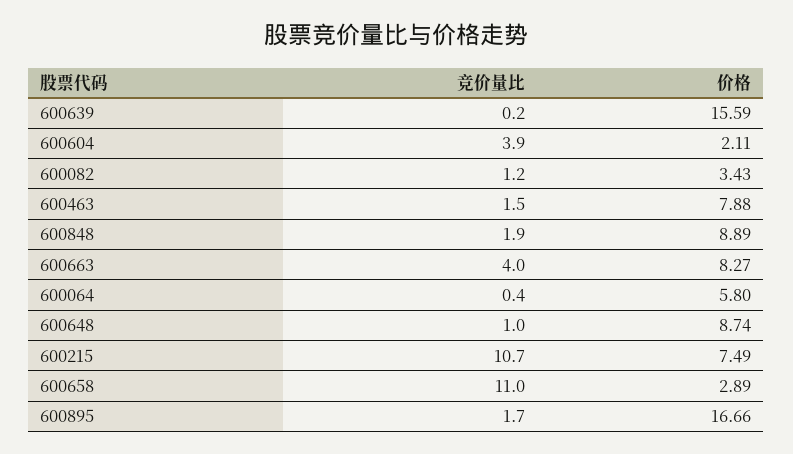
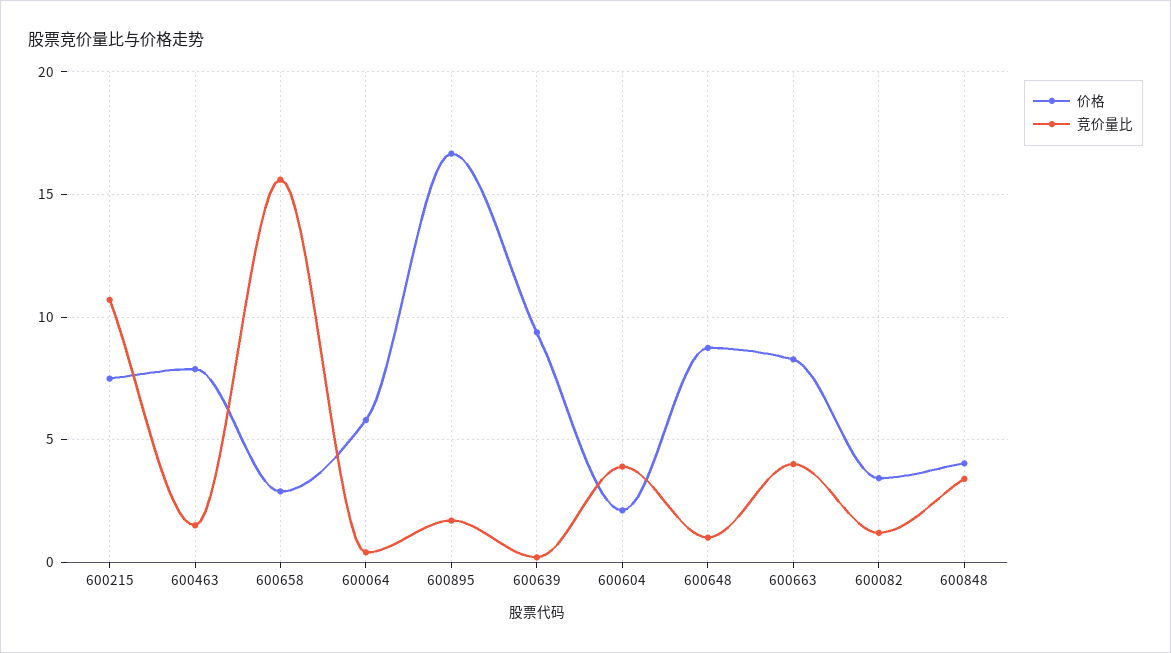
  {
    "竞价量比": {
      "600639": 0.2,
      "600604": 3.9,
      "600082": 1.2,
      "600463": 1.5,
-     "600848": 1.9,
+     "600848": 3.5,
      "600663": 4,
      "600064": 0.4,
      "600648": 1,
      "600215": 10.7,
-     "600658": 11,
+     "600658": 15.5,
      "600895": 1.7
    },
    "价格": {
-     "600639": 15.59,
+     "600639": 9.5,
      "600604": 2.11,
      "600082": 3.43,
      "600463": 7.88,
-     "600848": 8.89,
+     "600848": 4,
      "600663": 8.27,
      "600064": 5.8,
      "600648": 8.74,
      "600215": 7.49,
      "600658": 2.89,
      "600895": 16.66
    }
  }

